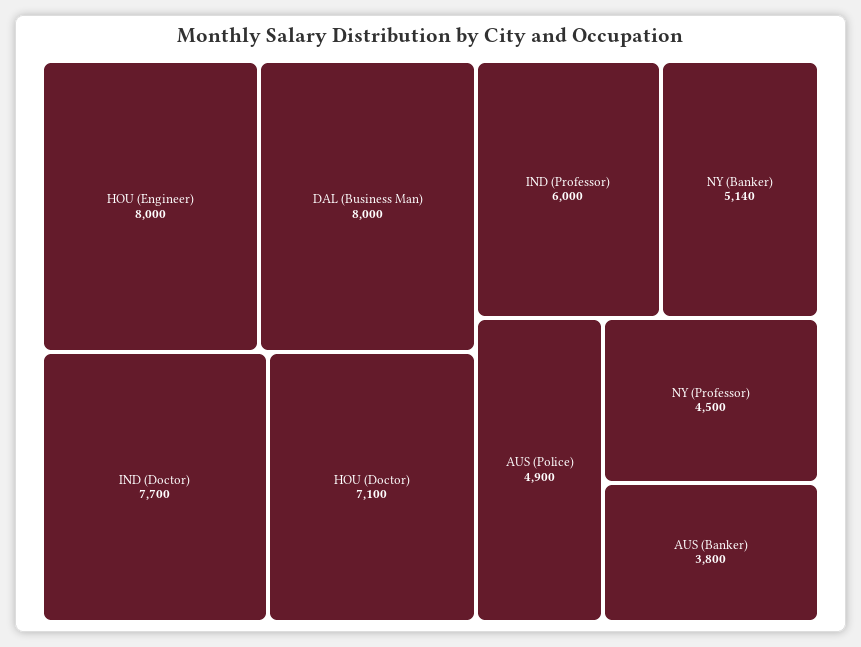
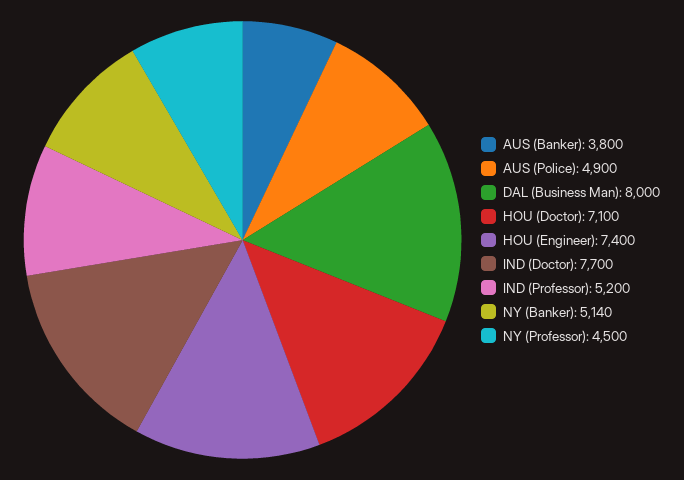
  {
-   "HOU (Engineer)": 8000,
+   "HOU (Engineer)": 7400,
    "DAL (Business Man)": 8000,
    "IND (Doctor)": 7700,
    "HOU (Doctor)": 7100,
-   "IND (Professor)": 6000,
+   "IND (Professor)": 5200,
    "NY (Banker)": 5140,
    "AUS (Police)": 4900,
    "NY (Professor)": 4500,
    "AUS (Banker)": 3800
  }

